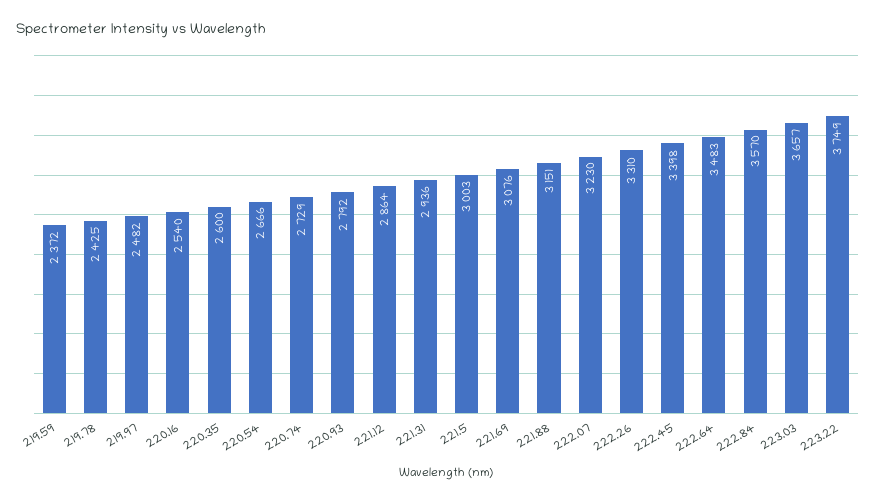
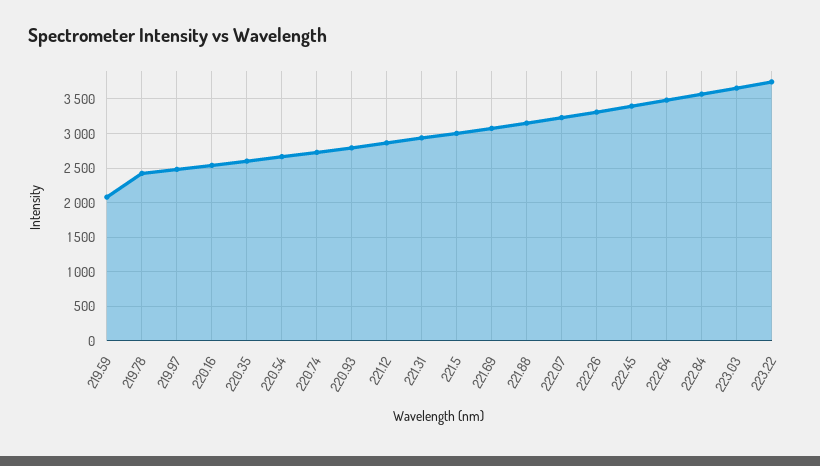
  {
-   "219.59": 2372,
+   "219.59": 2100,
    "219.78": 2425,
    "219.97": 2482,
    "220.16": 2540,
    "220.35": 2600,
    "220.54": 2666,
    "220.74": 2729,
    "220.93": 2792,
    "221.12": 2864,
    "221.31": 2936,
    "221.5": 3003,
    "221.69": 3076,
    "221.88": 3151,
    "222.07": 3230,
    "222.26": 3310,
    "222.45": 3398,
    "222.64": 3483,
    "222.84": 3570,
    "223.03": 3657,
    "223.22": 3749
  }

